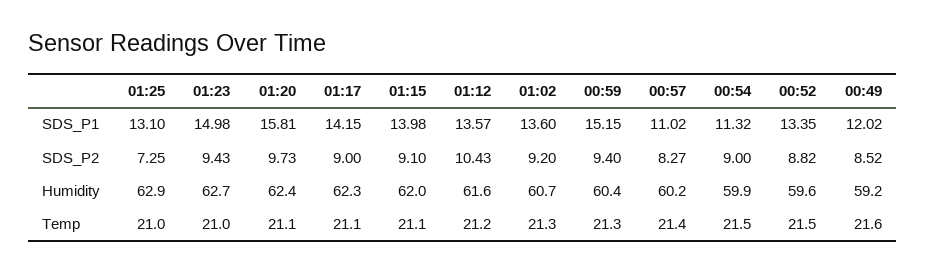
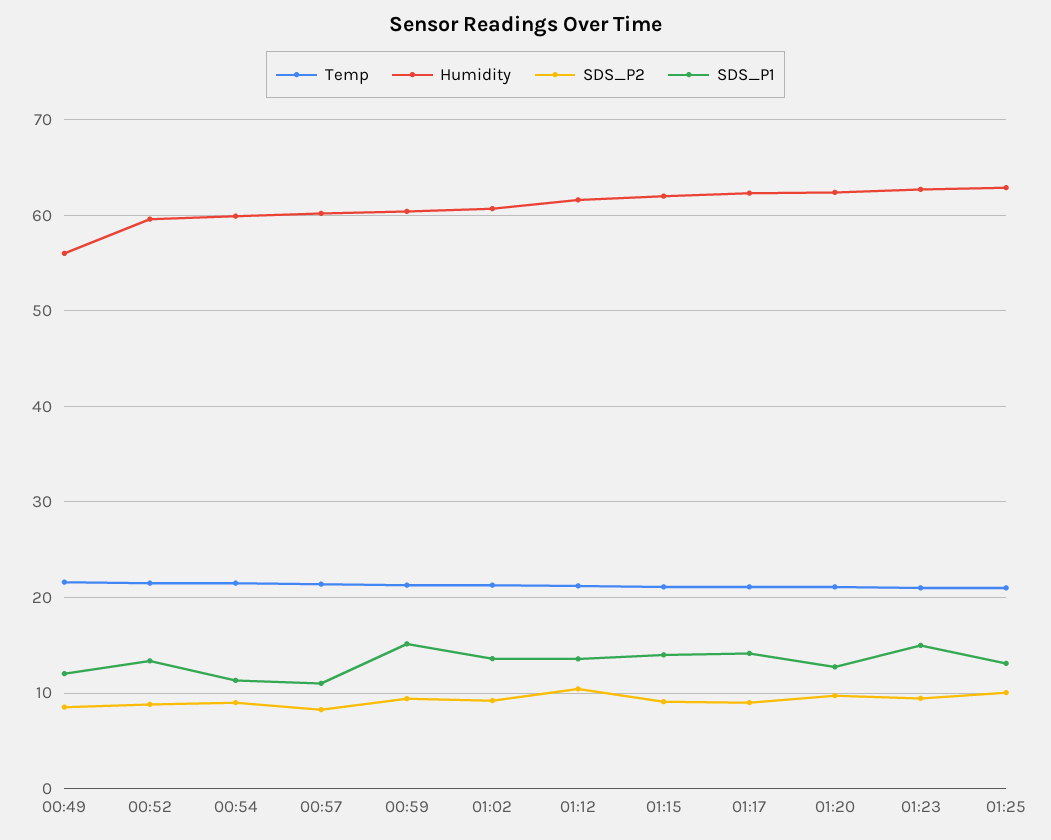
  {
    "SDS_P1": {
      "01:25": 13.1,
      "01:23": 14.98,
-     "01:20": 15.81,
+     "01:20": 13,
      "01:17": 14.15,
      "01:15": 13.98,
      "01:12": 13.57,
      "01:02": 13.6,
      "00:59": 15.15,
      "00:57": 11.02,
      "00:54": 11.32,
      "00:52": 13.35,
      "00:49": 12.02
    },
    "SDS_P2": {
-     "01:25": 7.25,
+     "01:25": 10,
      "01:23": 9.43,
      "01:20": 9.73,
      "01:17": 9,
      "01:15": 9.1,
      "01:12": 10.43,
      "01:02": 9.2,
      "00:59": 9.4,
      "00:57": 8.27,
      "00:54": 9,
      "00:52": 8.82,
      "00:49": 8.52
    },
    "Humidity": {
      "01:25": 62.9,
      "01:23": 62.7,
      "01:20": 62.4,
      "01:17": 62.3,
      "01:15": 62,
      "01:12": 61.6,
      "01:02": 60.7,
      "00:59": 60.4,
      "00:57": 60.2,
      "00:54": 59.9,
      "00:52": 59.6,
-     "00:49": 59.2
+     "00:49": 56
    },
    "Temp": {
      "01:25": 21,
      "01:23": 21,
      "01:20": 21.1,
      "01:17": 21.1,
      "01:15": 21.1,
      "01:12": 21.2,
      "01:02": 21.3,
      "00:59": 21.3,
      "00:57": 21.4,
      "00:54": 21.5,
      "00:52": 21.5,
      "00:49": 21.6
    }
  }

